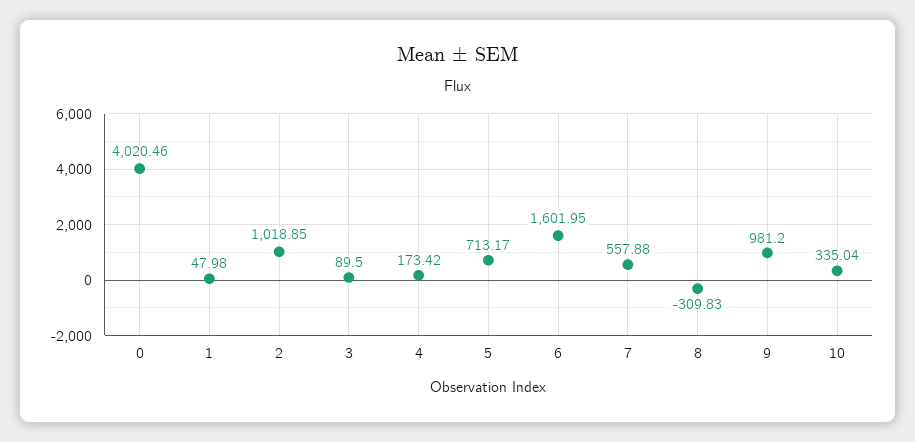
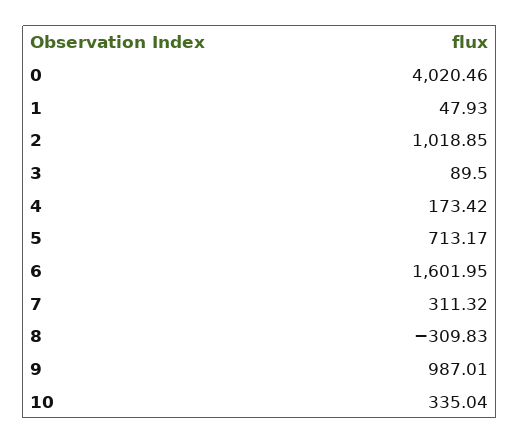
  {
    "0": 4020.46,
-   "1": 47.98,
+   "1": 47.93,
    "2": 1018.85,
    "3": 89.5,
    "4": 173.42,
    "5": 713.17,
    "6": 1601.95,
-   "7": 557.88,
+   "7": 311.32,
    "8": -309.83,
-   "9": 981.2,
+   "9": 987.01,
    "10": 335.04
  }

